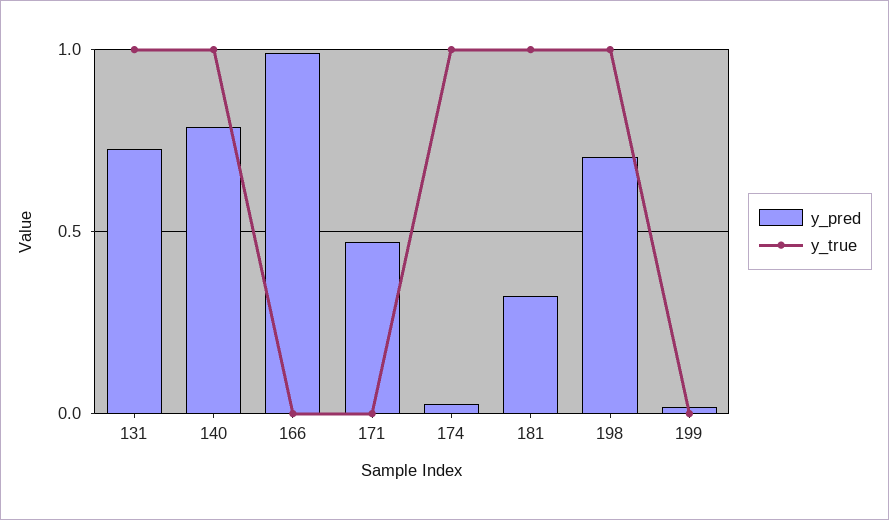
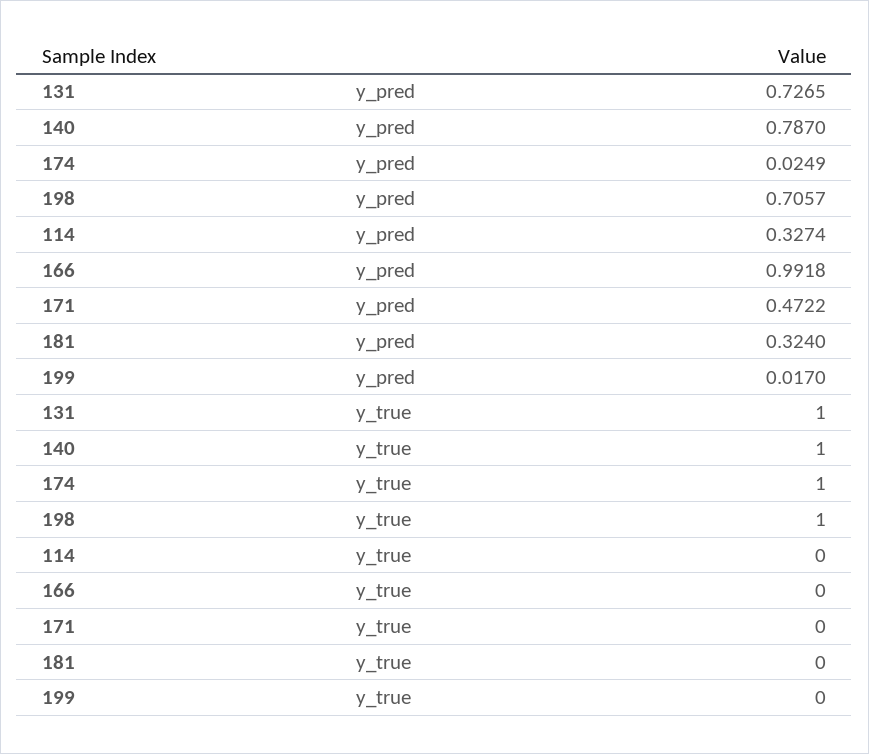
  {
    "y_pred": {
      "131": 0.7265,
      "140": 0.787,
      "166": 0.9918,
      "171": 0.4722,
      "174": 0.0249,
      "181": 0.324,
      "198": 0.7057,
-     "199": 0.017
+     "199": 0.017,
+     "114": 0.3274
    },
    "y_true": {
      "131": 1,
      "140": 1,
      "166": 0,
      "171": 0,
      "174": 1,
-     "181": 1,
+     "181": 0,
      "198": 1,
-     "199": 0
+     "199": 0,
+     "114": 0
    }
  }

